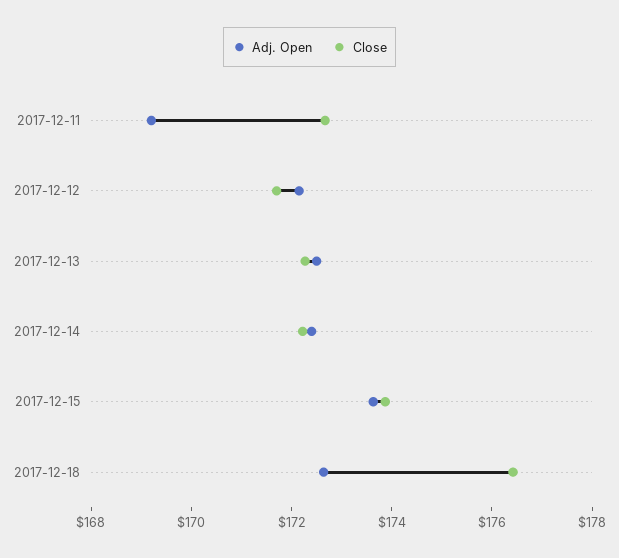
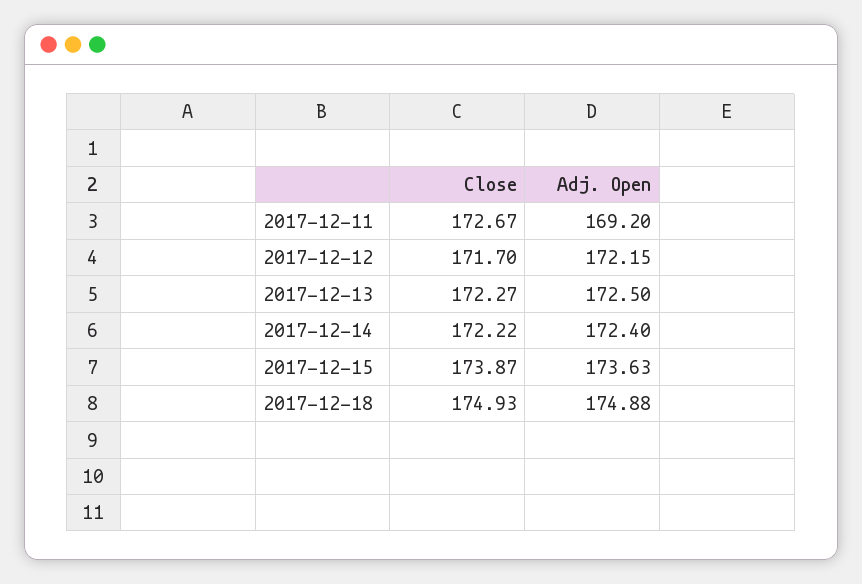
  {
    "Adj. Open": {
      "2017-12-11": 169.2,
      "2017-12-12": 172.15,
      "2017-12-13": 172.5,
      "2017-12-14": 172.4,
      "2017-12-15": 173.63,
-     "2017-12-18": 172.5
+     "2017-12-18": 174.88
    },
    "Close": {
      "2017-12-11": 172.67,
      "2017-12-12": 171.7,
      "2017-12-13": 172.27,
      "2017-12-14": 172.22,
      "2017-12-15": 173.87,
-     "2017-12-18": 176.5
+     "2017-12-18": 174.93
    }
  }

